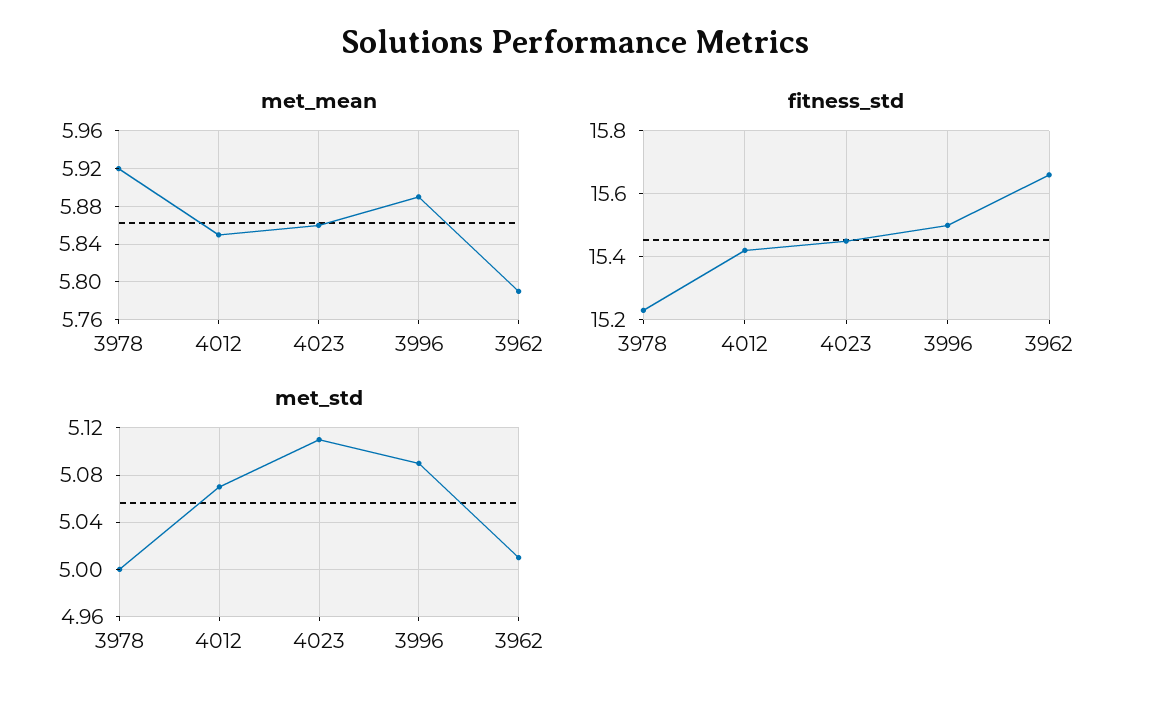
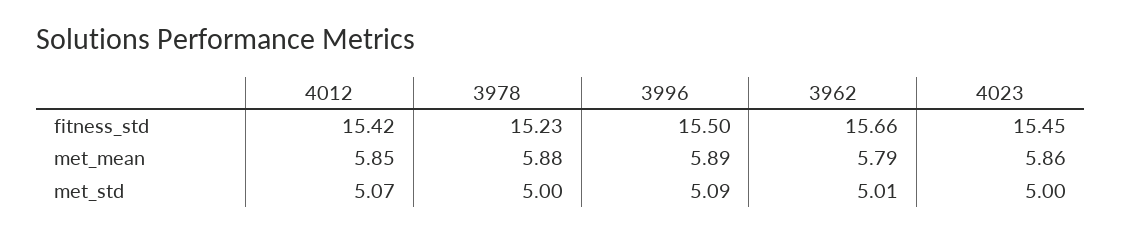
  {
    "met_mean": {
-     "3978": 5.92,
+     "3978": 5.88,
      "4012": 5.85,
      "4023": 5.86,
      "3996": 5.89,
      "3962": 5.79
    },
    "fitness_std": {
      "3978": 15.23,
      "4012": 15.42,
      "4023": 15.45,
      "3996": 15.5,
      "3962": 15.66
    },
    "met_std": {
      "3978": 5,
      "4012": 5.07,
-     "4023": 5.11,
+     "4023": 5,
      "3996": 5.09,
      "3962": 5.01
    }
  }

